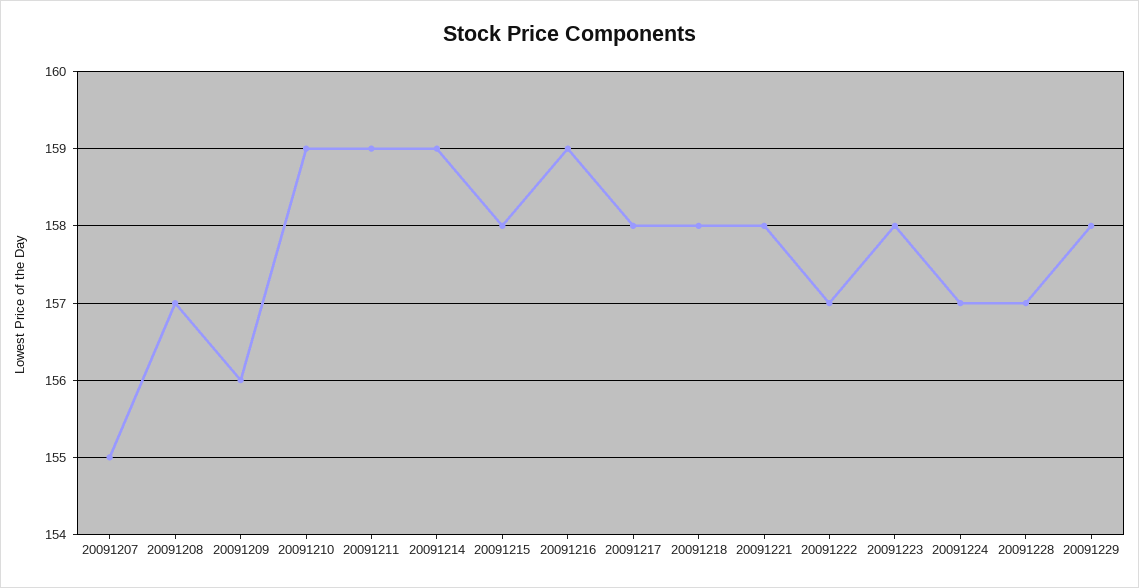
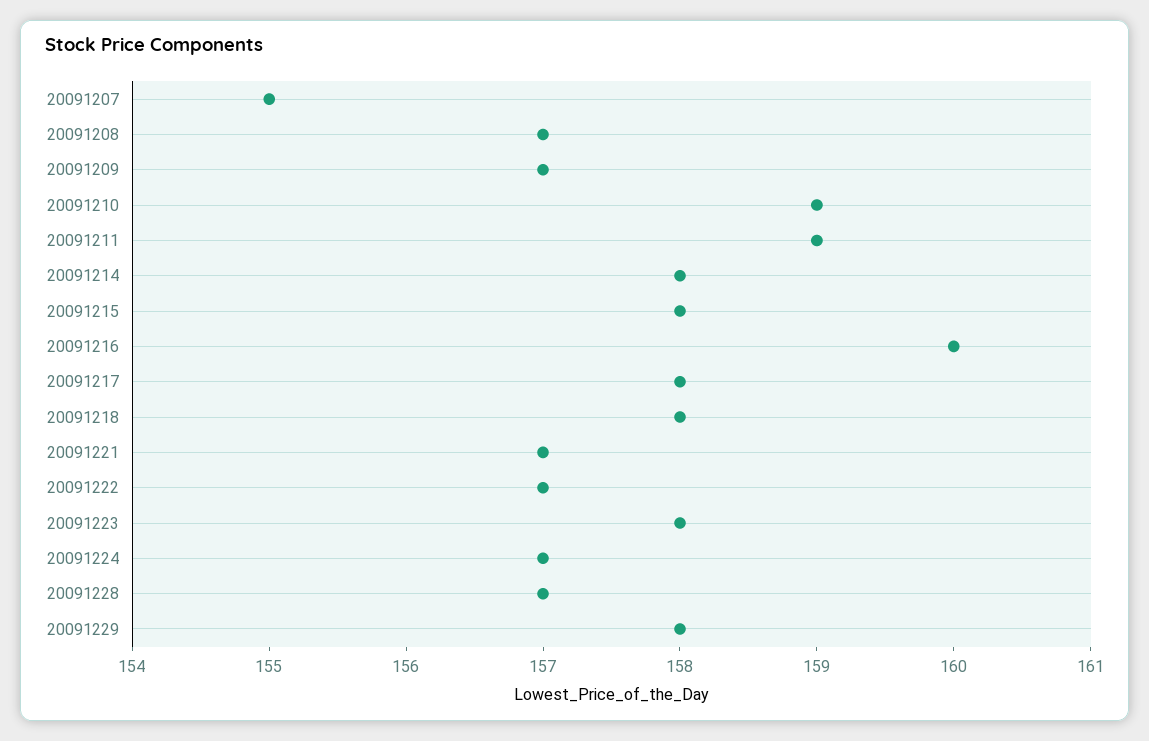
  {
    "20091207": 155,
    "20091208": 157,
-   "20091209": 156,
+   "20091209": 157,
    "20091210": 159,
    "20091211": 159,
-   "20091214": 159,
+   "20091214": 158,
    "20091215": 158,
-   "20091216": 159,
+   "20091216": 160,
    "20091217": 158,
    "20091218": 158,
-   "20091221": 158,
+   "20091221": 157,
    "20091222": 157,
    "20091223": 158,
    "20091224": 157,
    "20091228": 157,
    "20091229": 158
  }

